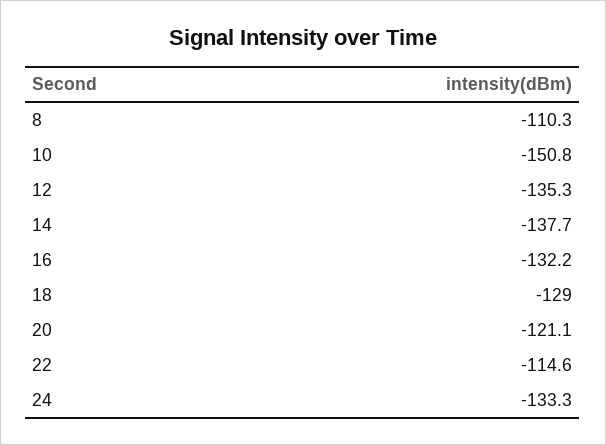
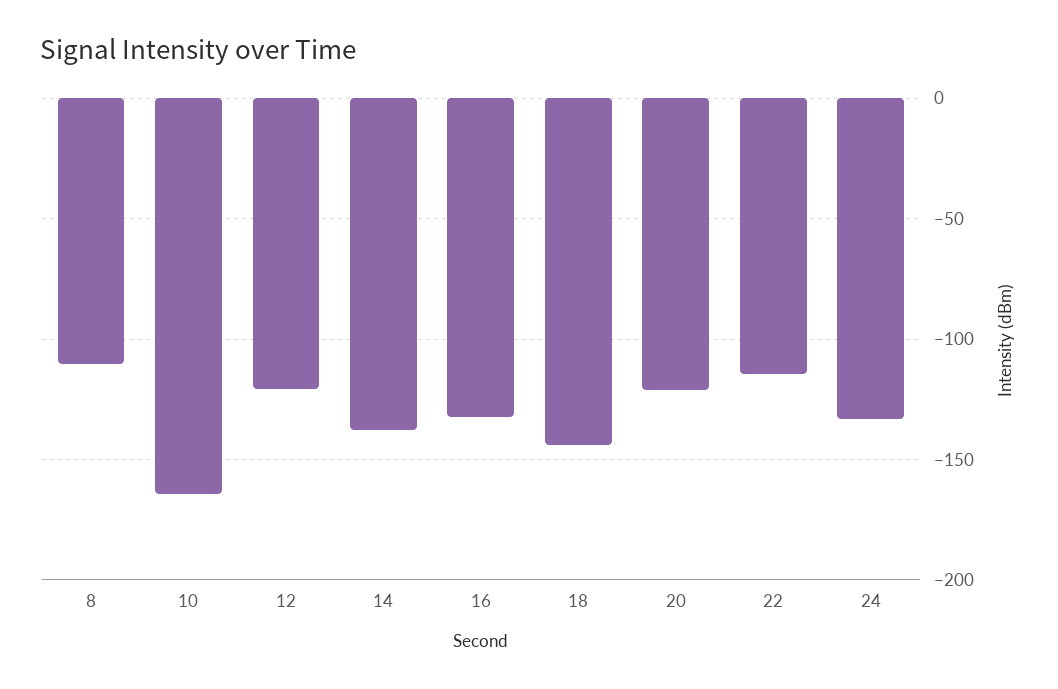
  {
    "8": -110.3,
-   "10": -150.8,
+   "10": -165,
-   "12": -135.3,
+   "12": -120,
    "14": -137.7,
    "16": -132.2,
-   "18": -129,
+   "18": -145,
    "20": -121.1,
    "22": -114.6,
    "24": -133.3
  }

